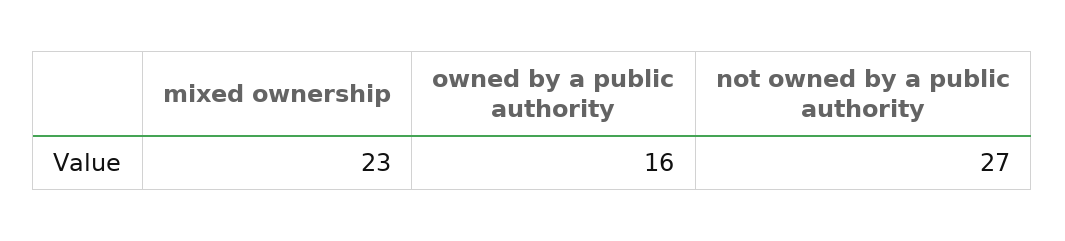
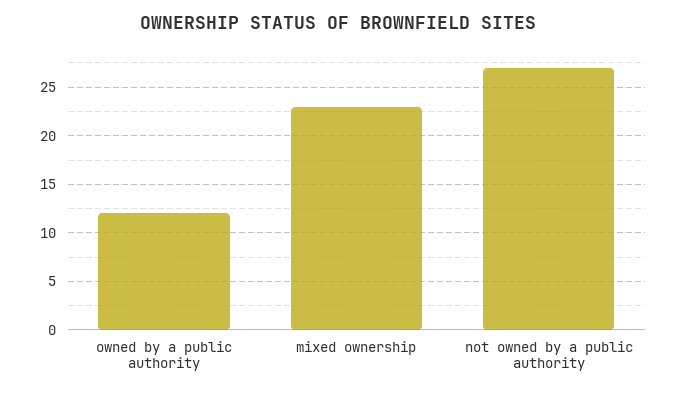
  {
    "mixed ownership": 23,
-   "owned by a public authority": 16,
+   "owned by a public authority": 12,
    "not owned by a public authority": 27
  }

